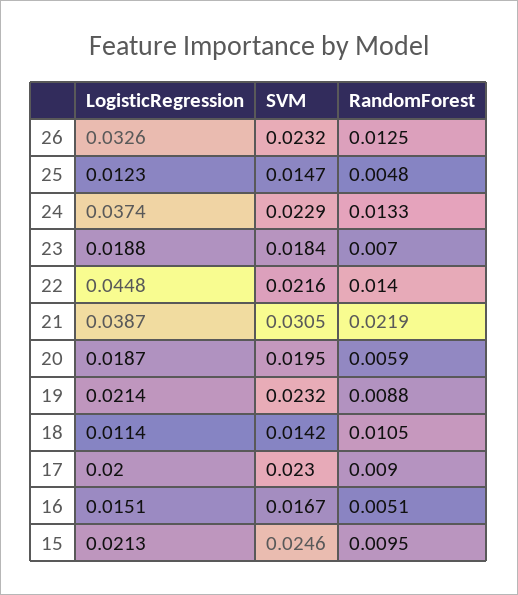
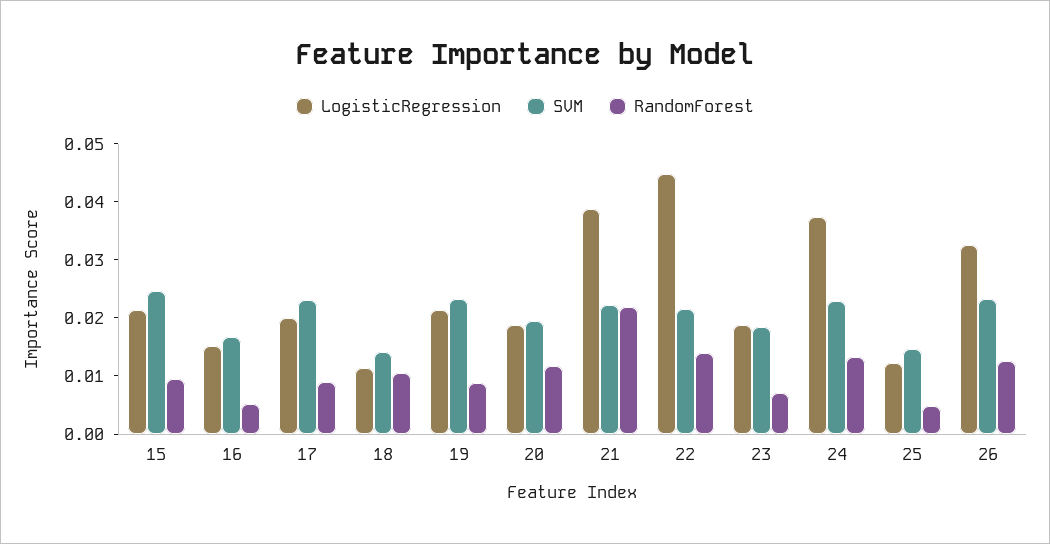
  {
    "LogisticRegression": {
      "26": 0.0326,
      "25": 0.0123,
      "24": 0.0374,
      "23": 0.0188,
      "22": 0.0448,
      "21": 0.0387,
      "20": 0.0187,
      "19": 0.0214,
      "18": 0.0114,
      "17": 0.02,
      "16": 0.0151,
      "15": 0.0213
    },
    "SVM": {
      "26": 0.0232,
      "25": 0.0147,
      "24": 0.0229,
      "23": 0.0184,
      "22": 0.0216,
-     "21": 0.0305,
+     "21": 0.022,
      "20": 0.0195,
      "19": 0.0232,
      "18": 0.0142,
      "17": 0.023,
      "16": 0.0167,
      "15": 0.0246
    },
    "RandomForest": {
      "26": 0.0125,
      "25": 0.0048,
      "24": 0.0133,
      "23": 0.007,
      "22": 0.014,
      "21": 0.0219,
-     "20": 0.0059,
+     "20": 0.012,
      "19": 0.0088,
      "18": 0.0105,
      "17": 0.009,
      "16": 0.0051,
      "15": 0.0095
    }
  }

